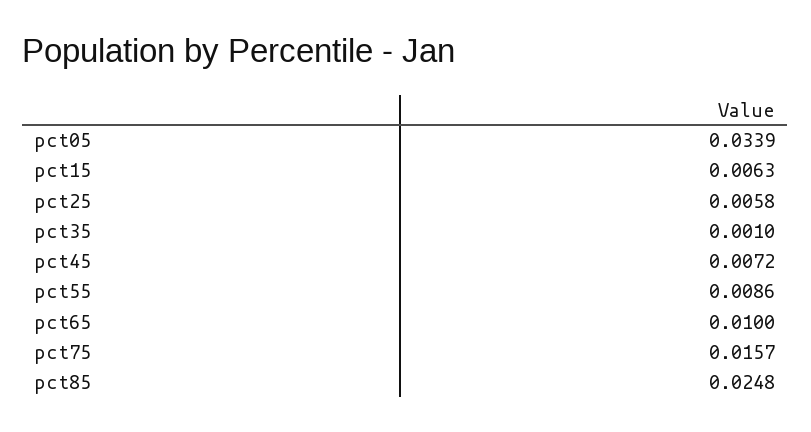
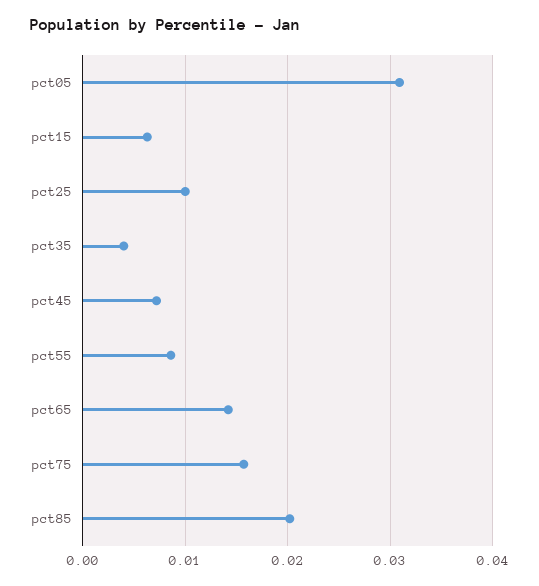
  {
-   "pct05": 0.0339,
+   "pct05": 0.031,
    "pct15": 0.0063,
-   "pct25": 0.0058,
+   "pct25": 0.01,
-   "pct35": 0.001,
+   "pct35": 0.004,
    "pct45": 0.0072,
    "pct55": 0.0086,
-   "pct65": 0.01,
+   "pct65": 0.014,
    "pct75": 0.0157,
-   "pct85": 0.0248
+   "pct85": 0.02
  }

